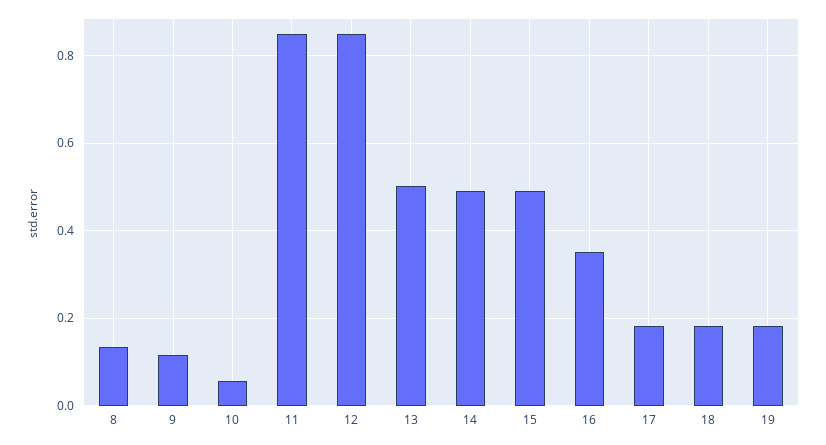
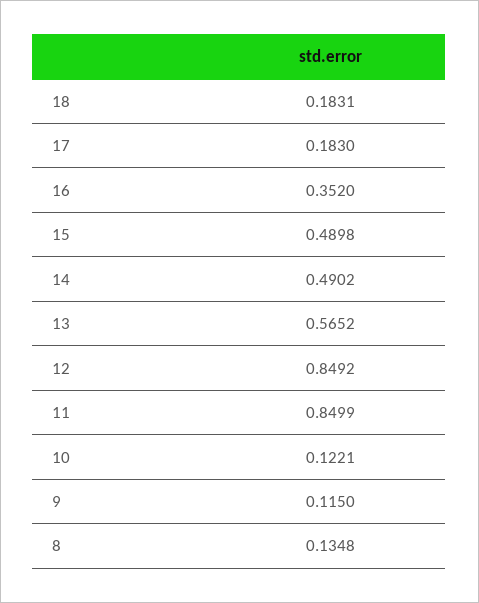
  {
    "8": 0.1348,
    "9": 0.115,
-   "10": 0.06,
+   "10": 0.1221,
    "11": 0.8499,
    "12": 0.8492,
-   "13": 0.5,
+   "13": 0.5652,
    "14": 0.4902,
    "15": 0.4898,
    "16": 0.352,
    "17": 0.183,
-   "18": 0.1831,
+   "18": 0.1831
-   "19": 0.18
  }

